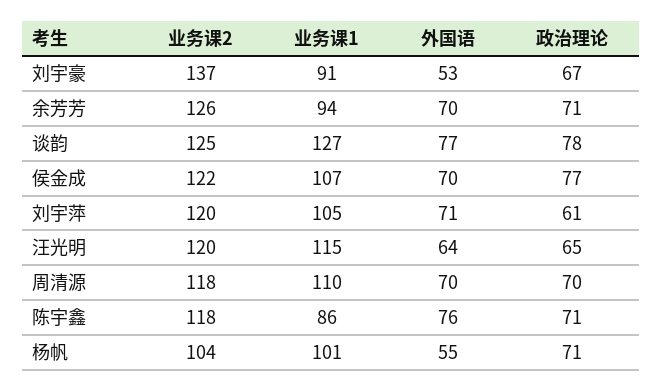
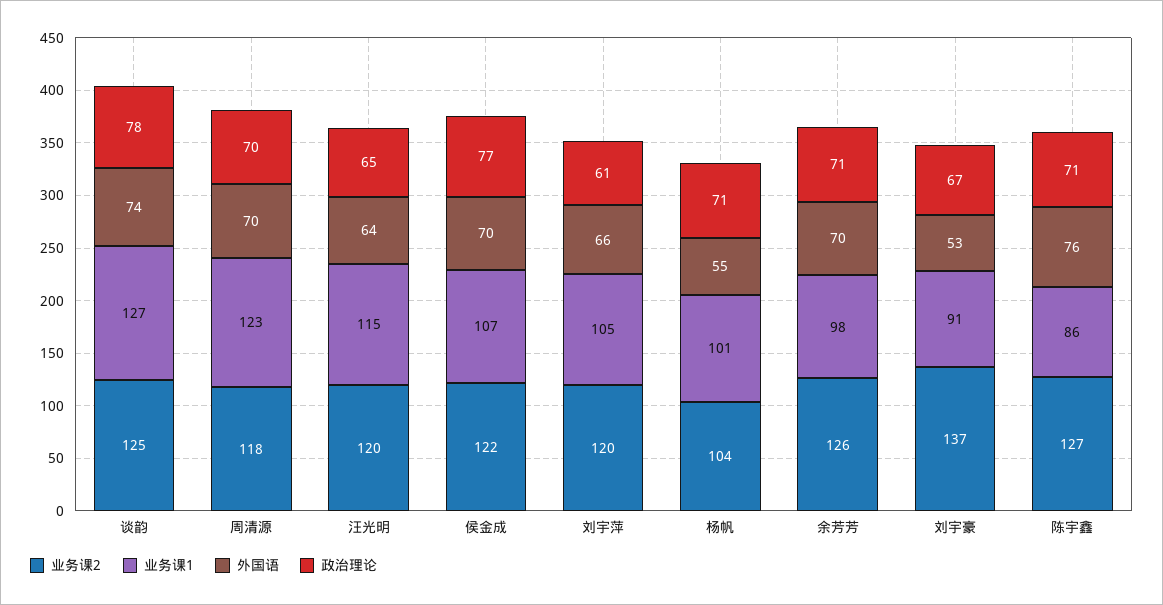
  {
    "业务课2": {
      "刘宇豪": 137,
      "余芳芳": 126,
      "谈韵": 125,
      "侯金成": 122,
      "刘宇萍": 120,
      "汪光明": 120,
      "周清源": 118,
-     "陈宇鑫": 118,
+     "陈宇鑫": 127,
      "杨帆": 104
    },
    "业务课1": {
      "刘宇豪": 91,
-     "余芳芳": 94,
+     "余芳芳": 98,
      "谈韵": 127,
      "侯金成": 107,
      "刘宇萍": 105,
      "汪光明": 115,
-     "周清源": 110,
+     "周清源": 123,
      "陈宇鑫": 86,
      "杨帆": 101
    },
    "外国语": {
      "刘宇豪": 53,
      "余芳芳": 70,
-     "谈韵": 77,
+     "谈韵": 74,
      "侯金成": 70,
-     "刘宇萍": 71,
+     "刘宇萍": 66,
      "汪光明": 64,
      "周清源": 70,
      "陈宇鑫": 76,
      "杨帆": 55
    },
    "政治理论": {
      "刘宇豪": 67,
      "余芳芳": 71,
      "谈韵": 78,
      "侯金成": 77,
      "刘宇萍": 61,
      "汪光明": 65,
      "周清源": 70,
      "陈宇鑫": 71,
      "杨帆": 71
    }
  }

